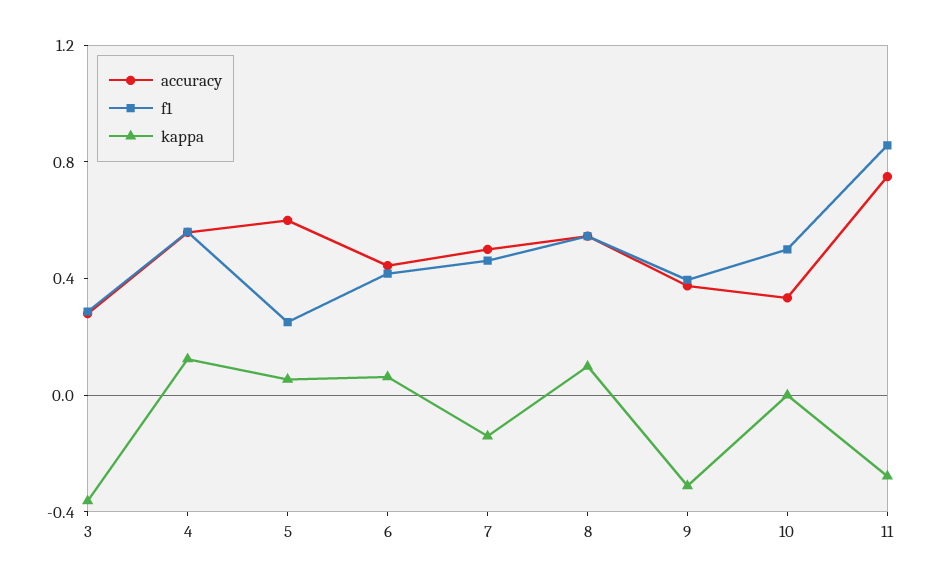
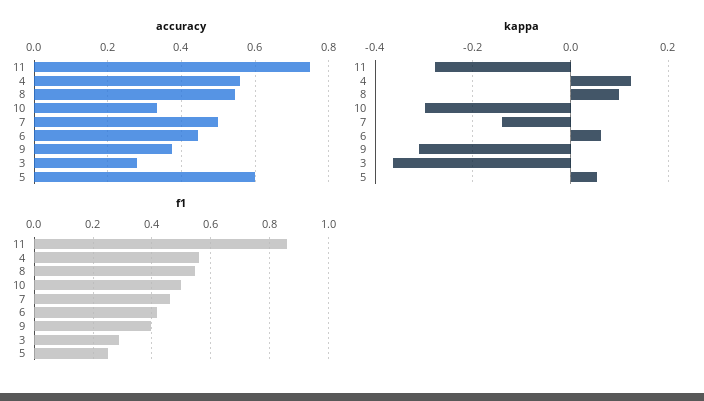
  {
    "accuracy": {
      "3": 0.28,
      "4": 0.56,
      "5": 0.6,
      "6": 0.44,
      "7": 0.5,
      "8": 0.54,
      "9": 0.38,
      "10": 0.34,
      "11": 0.76
    },
    "f1": {
      "3": 0.275,
      "4": 0.55,
      "5": 0.25,
      "6": 0.425,
      "7": 0.45,
      "8": 0.55,
      "9": 0.4,
      "10": 0.5,
      "11": 0.85
    },
    "kappa": {
      "3": -0.36,
      "4": 0.12,
      "5": 0.06,
      "6": 0.06,
      "7": -0.14,
      "8": 0.1,
      "9": -0.32,
-     "10": 0,
+     "10": -0.3,
      "11": -0.28
    }
  }

